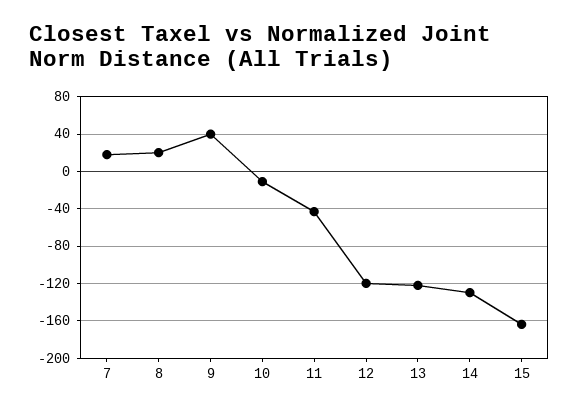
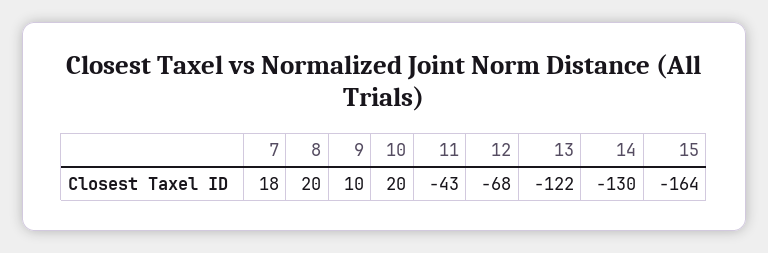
  {
    "7": 18,
    "8": 20,
-   "9": 40,
+   "9": 10,
-   "10": -10,
+   "10": 20,
    "11": -43,
-   "12": -120,
+   "12": -68,
    "13": -122,
    "14": -130,
    "15": -164
  }

